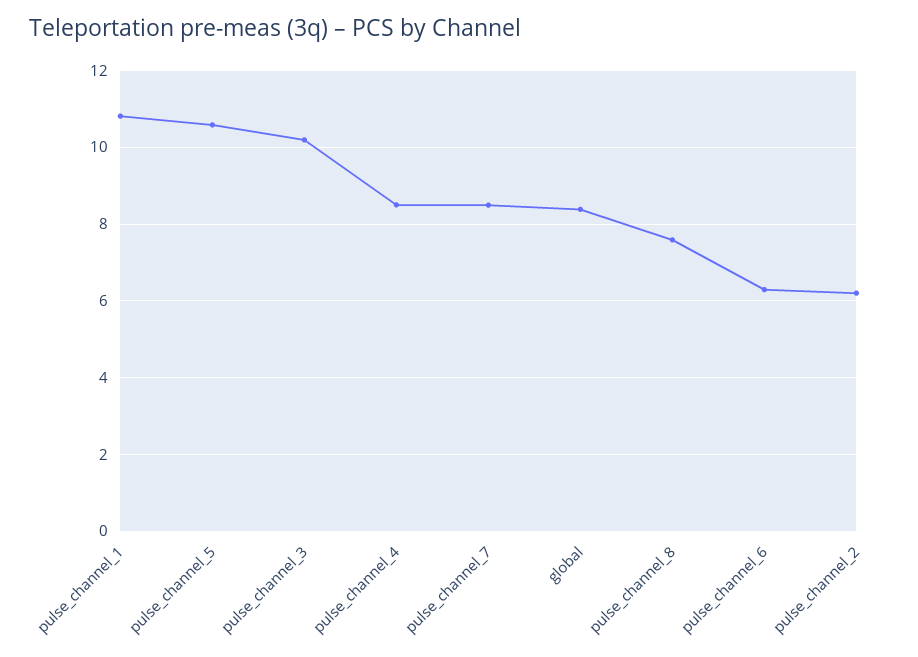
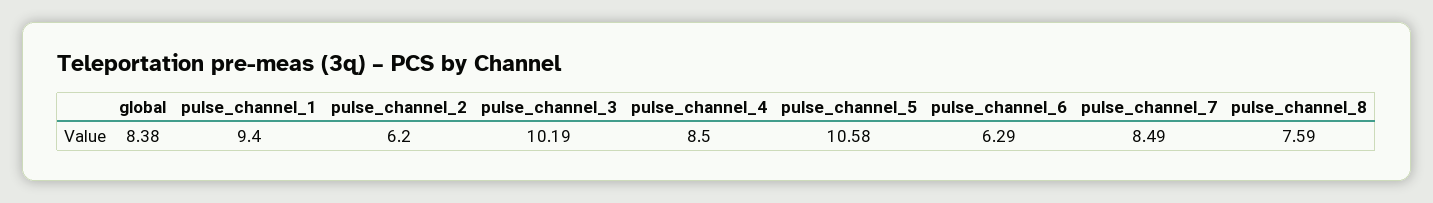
  {
-   "pulse_channel_1": 10.8,
+   "pulse_channel_1": 9.4,
    "pulse_channel_5": 10.58,
    "pulse_channel_3": 10.19,
    "pulse_channel_4": 8.5,
    "pulse_channel_7": 8.49,
    "global": 8.38,
    "pulse_channel_8": 7.59,
    "pulse_channel_6": 6.29,
    "pulse_channel_2": 6.2
  }

